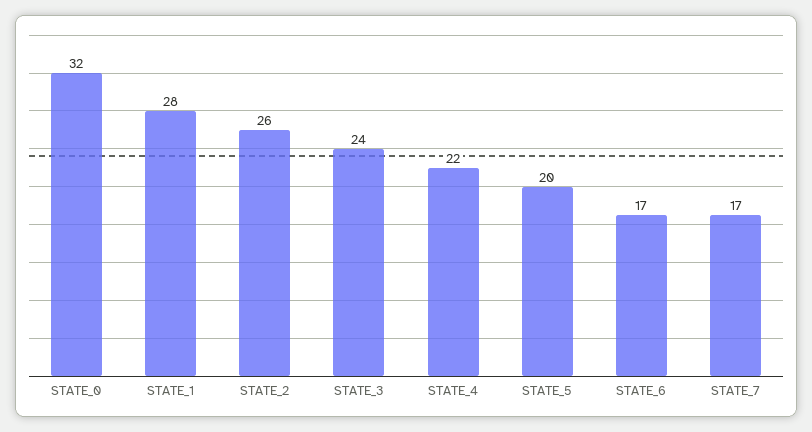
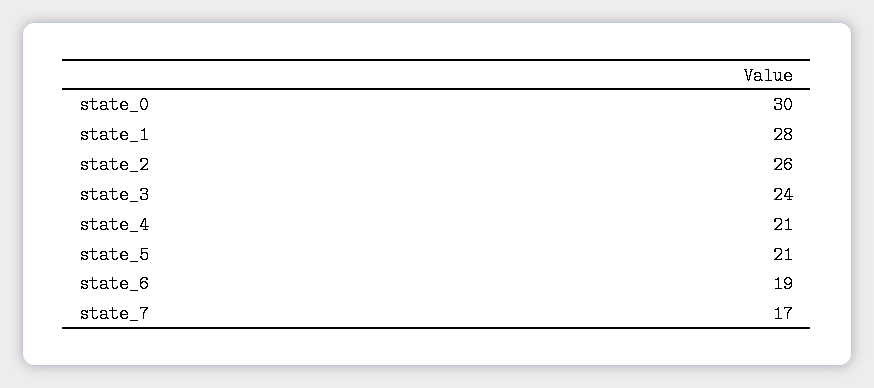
  {
-   "STATE_0": 32,
+   "STATE_0": 30,
    "STATE_1": 28,
    "STATE_2": 26,
    "STATE_3": 24,
-   "STATE_4": 22,
+   "STATE_4": 21,
-   "STATE_5": 20,
+   "STATE_5": 21,
-   "STATE_6": 17,
+   "STATE_6": 19,
    "STATE_7": 17
  }

